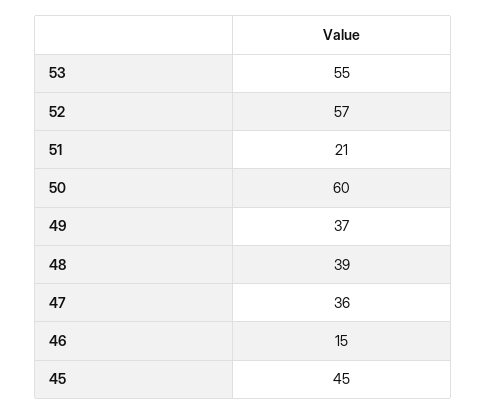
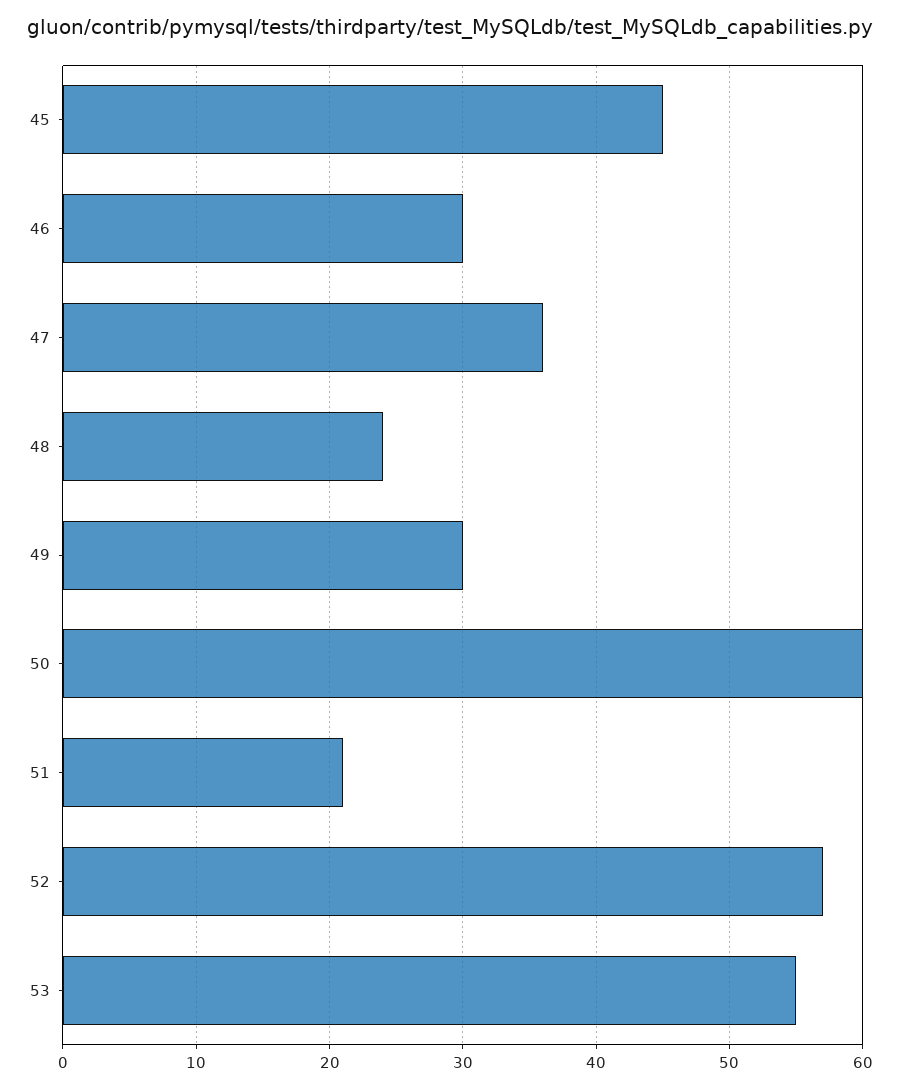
  {
    "53": 55,
    "52": 57,
    "51": 21,
    "50": 60,
-   "49": 37,
+   "49": 30,
-   "48": 39,
+   "48": 24,
    "47": 36,
-   "46": 15,
+   "46": 30,
    "45": 45
  }

